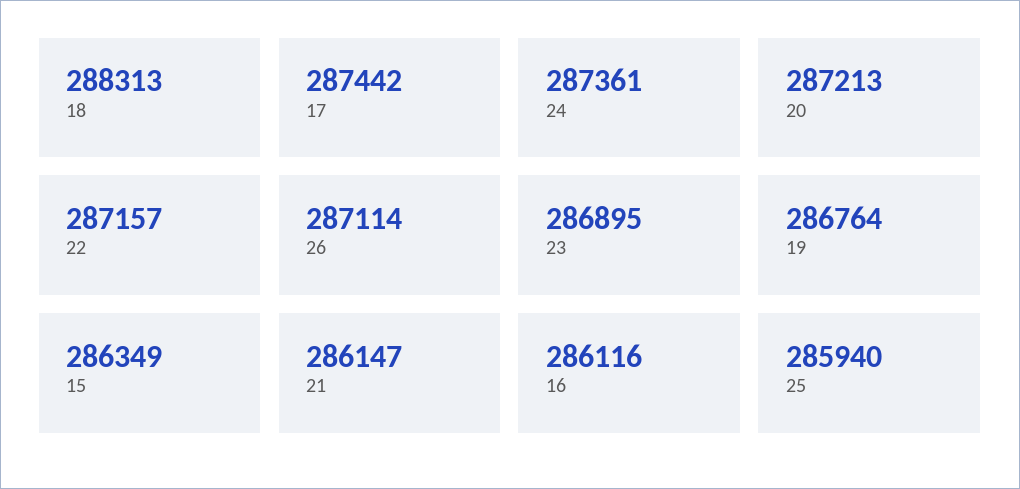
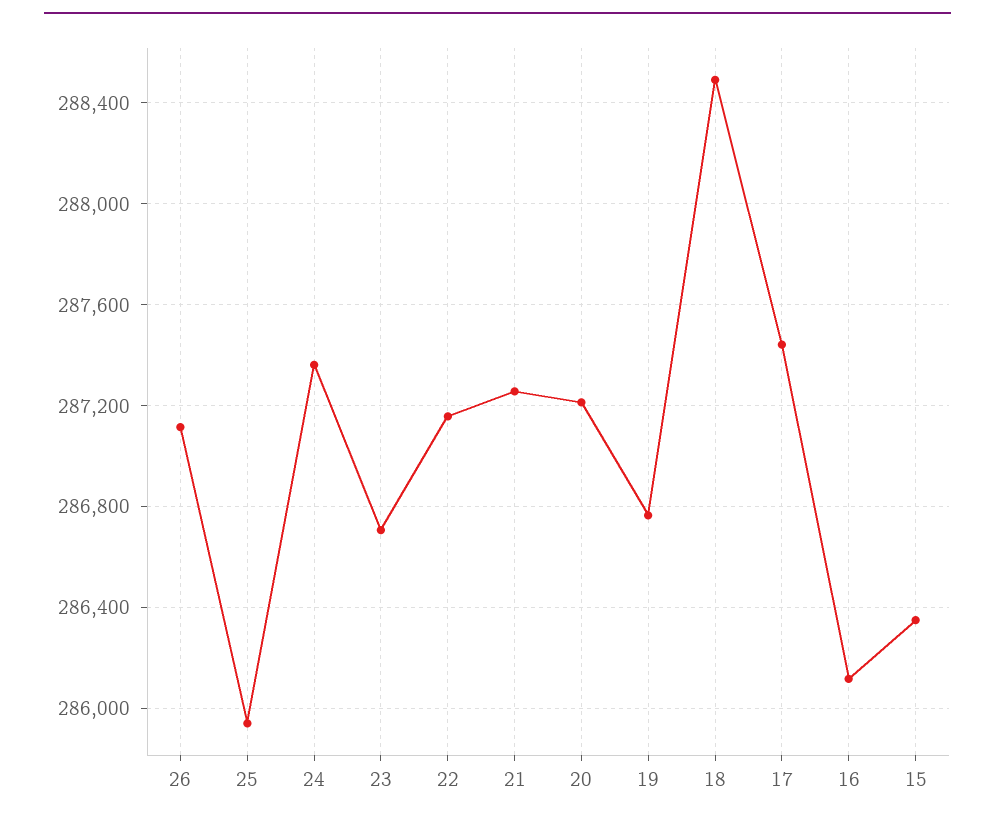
  {
-   "18": 288313,
+   "18": 288500,
    "17": 287442,
    "24": 287361,
    "20": 287213,
    "22": 287157,
    "26": 287114,
-   "23": 286895,
+   "23": 286700,
    "19": 286764,
    "15": 286349,
-   "21": 286147,
+   "21": 287250,
    "16": 286116,
    "25": 285940
  }

